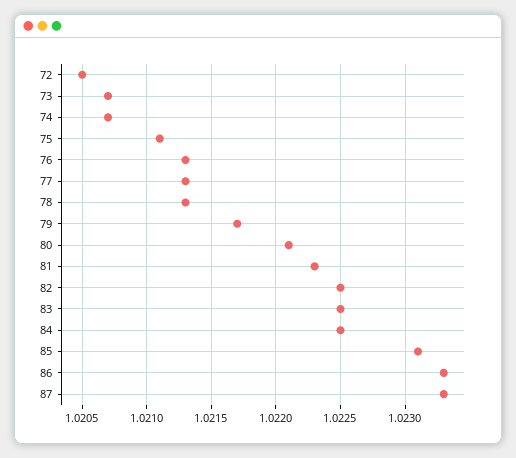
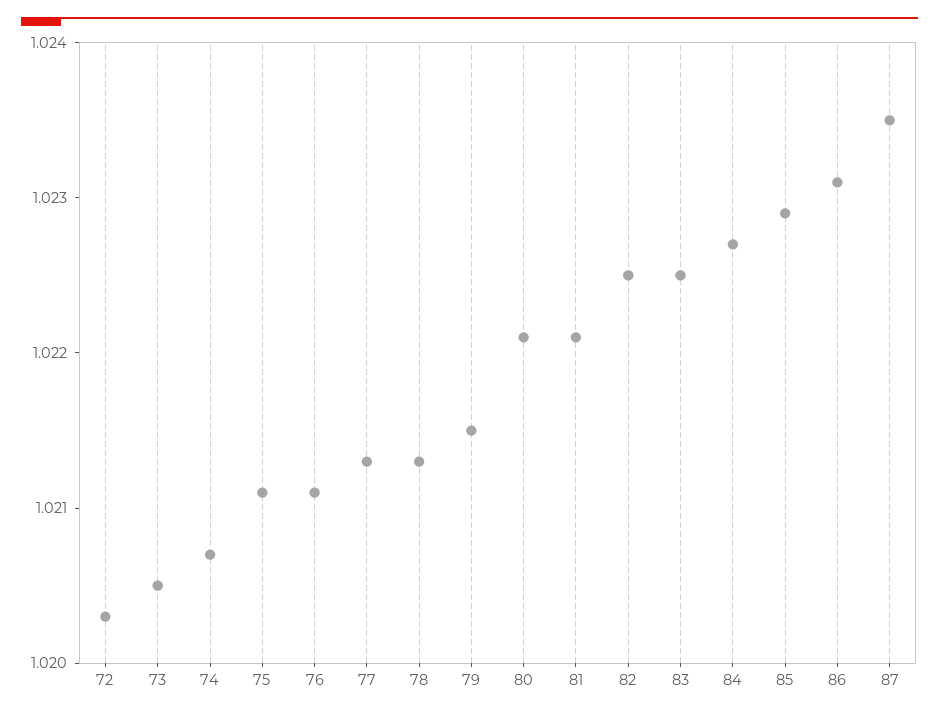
  {
-   "72": 1.0205,
+   "72": 1.0203,
-   "73": 1.0207,
+   "73": 1.0205,
    "74": 1.0207,
    "75": 1.0211,
-   "76": 1.0213,
+   "76": 1.0211,
    "77": 1.0213,
    "78": 1.0213,
-   "79": 1.0217,
+   "79": 1.0215,
    "80": 1.0221,
-   "81": 1.0223,
+   "81": 1.0221,
    "82": 1.0225,
    "83": 1.0225,
-   "84": 1.0225,
+   "84": 1.0227,
-   "85": 1.0231,
+   "85": 1.0229,
-   "86": 1.0233,
+   "86": 1.0231,
-   "87": 1.0233
+   "87": 1.0235
  }

